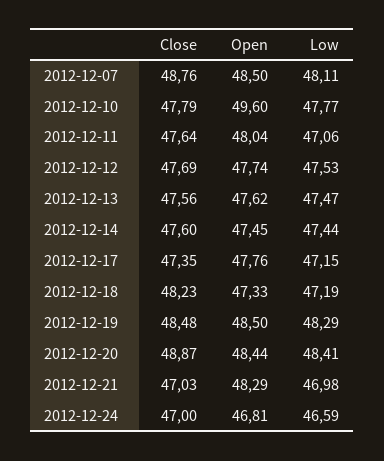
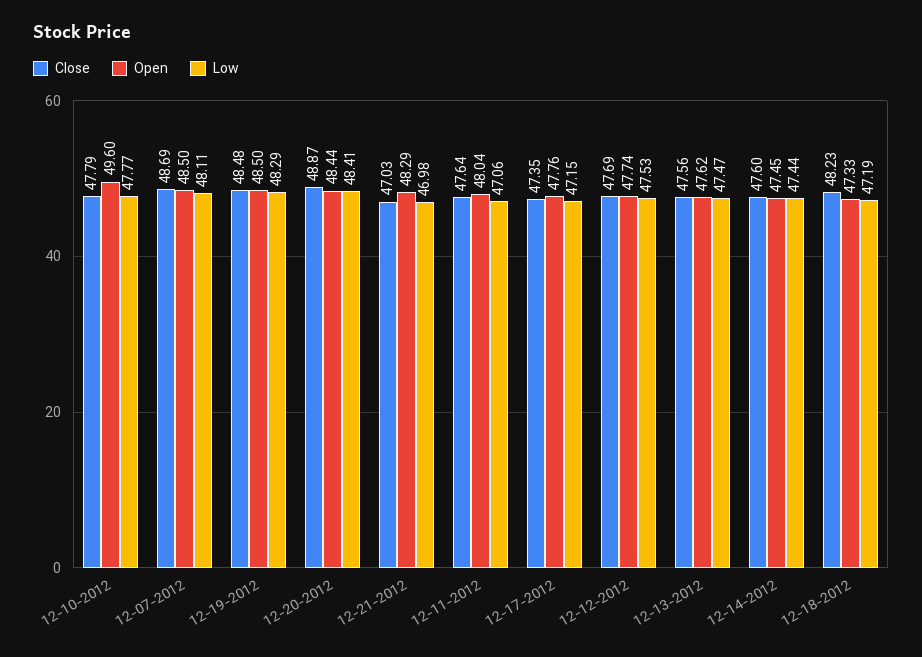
  {
    "Close": {
-     "2012-12-07": 48.76,
+     "2012-12-07": 48.69,
      "2012-12-10": 47.79,
      "2012-12-11": 47.64,
      "2012-12-12": 47.69,
      "2012-12-13": 47.56,
      "2012-12-14": 47.6,
      "2012-12-17": 47.35,
      "2012-12-18": 48.23,
      "2012-12-19": 48.48,
      "2012-12-20": 48.87,
-     "2012-12-21": 47.03,
+     "2012-12-21": 47.03
-     "2012-12-24": 47
    },
    "Open": {
      "2012-12-07": 48.5,
      "2012-12-10": 49.6,
      "2012-12-11": 48.04,
      "2012-12-12": 47.74,
      "2012-12-13": 47.62,
      "2012-12-14": 47.45,
      "2012-12-17": 47.76,
      "2012-12-18": 47.33,
      "2012-12-19": 48.5,
      "2012-12-20": 48.44,
-     "2012-12-21": 48.29,
+     "2012-12-21": 48.29
-     "2012-12-24": 46.81
    },
    "Low": {
      "2012-12-07": 48.11,
      "2012-12-10": 47.77,
      "2012-12-11": 47.06,
      "2012-12-12": 47.53,
      "2012-12-13": 47.47,
      "2012-12-14": 47.44,
      "2012-12-17": 47.15,
      "2012-12-18": 47.19,
      "2012-12-19": 48.29,
      "2012-12-20": 48.41,
-     "2012-12-21": 46.98,
+     "2012-12-21": 46.98
-     "2012-12-24": 46.59
    }
  }

